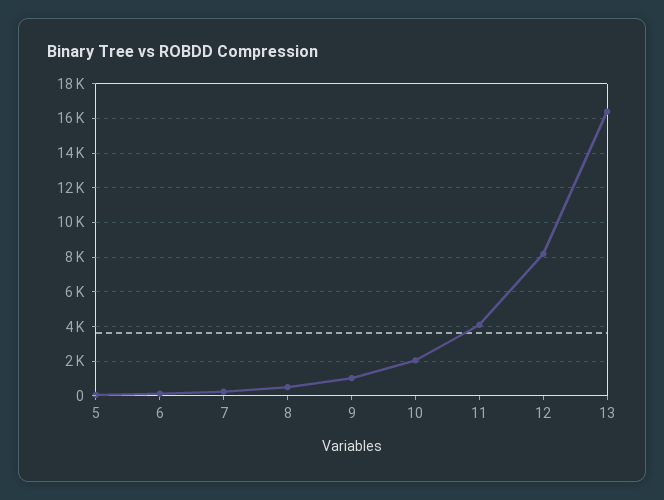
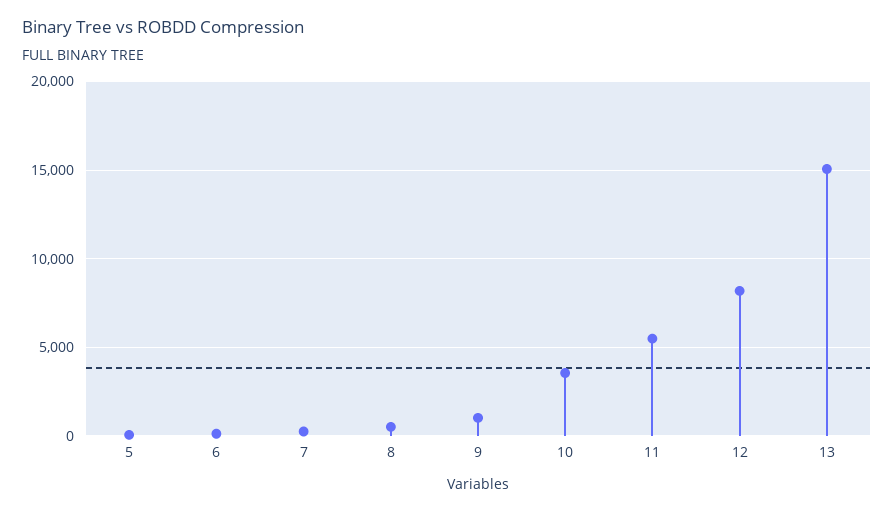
  {
    "5": 0,
    "6": 0,
    "7": 500,
    "8": 500,
    "9": 1000,
-   "10": 2000,
+   "10": 3500,
-   "11": 4000,
+   "11": 5500,
    "12": 8000,
-   "13": 16500
+   "13": 15000
  }

